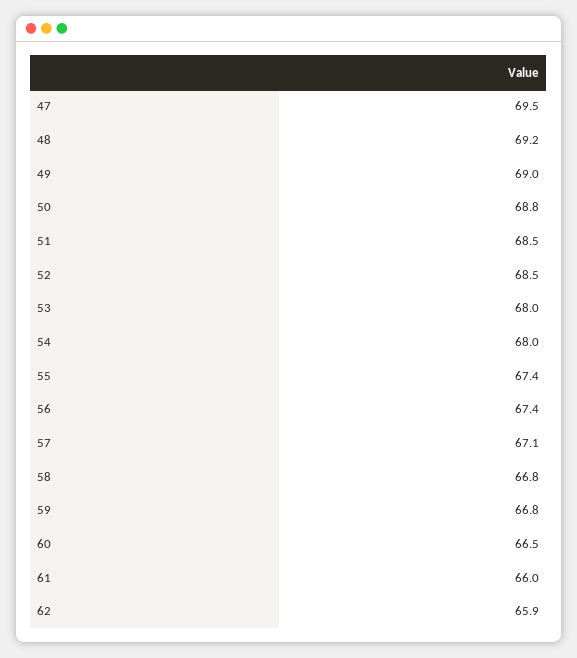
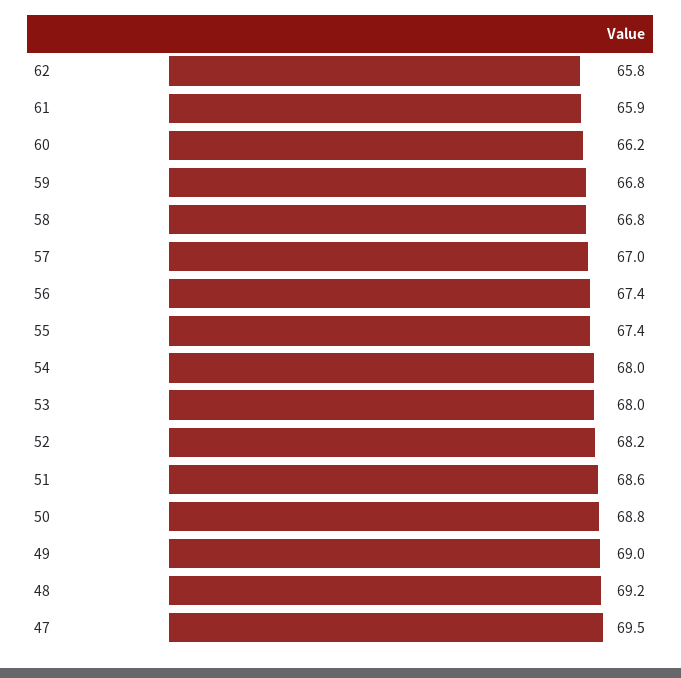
  {
    "47": 69.5,
    "48": 69.2,
    "49": 69,
    "50": 68.8,
-   "51": 68.5,
+   "51": 68.6,
-   "52": 68.5,
+   "52": 68.2,
    "53": 68,
    "54": 68,
    "55": 67.4,
    "56": 67.4,
-   "57": 67.1,
+   "57": 67,
    "58": 66.8,
    "59": 66.8,
-   "60": 66.5,
+   "60": 66.2,
-   "61": 66,
+   "61": 65.9,
-   "62": 65.9
+   "62": 65.8
  }

